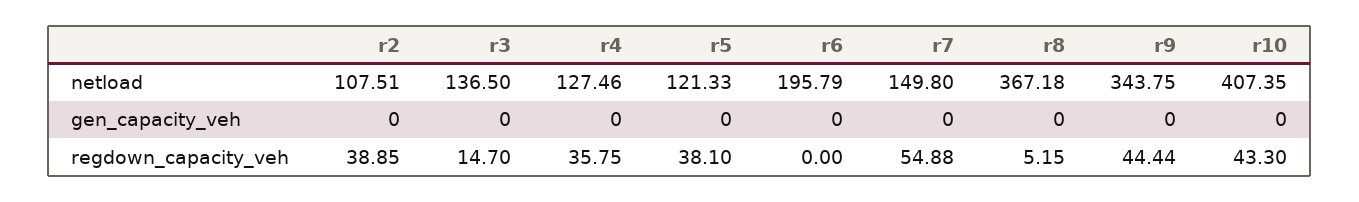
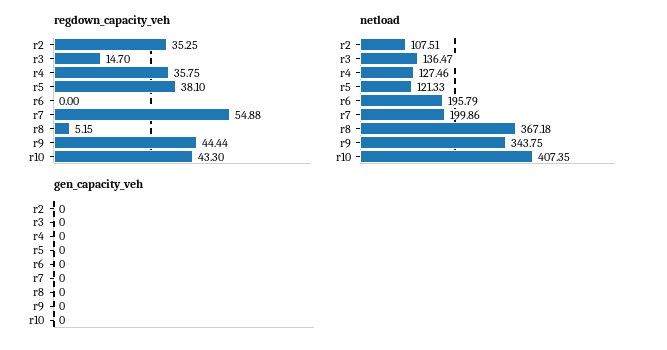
  {
    "netload": {
      "r2": 107.51,
-     "r3": 136.5,
+     "r3": 136.47,
      "r4": 127.46,
      "r5": 121.33,
      "r6": 195.79,
-     "r7": 149.8,
+     "r7": 199.86,
      "r8": 367.18,
      "r9": 343.75,
      "r10": 407.35
    },
    "gen_capacity_veh": {
      "r2": 0,
      "r3": 0,
      "r4": 0,
      "r5": 0,
      "r6": 0,
      "r7": 0,
      "r8": 0,
      "r9": 0,
      "r10": 0
    },
    "regdown_capacity_veh": {
-     "r2": 38.85,
+     "r2": 35.25,
      "r3": 14.7,
      "r4": 35.75,
      "r5": 38.1,
      "r6": 0,
      "r7": 54.88,
      "r8": 5.15,
      "r9": 44.44,
      "r10": 43.3
    }
  }

